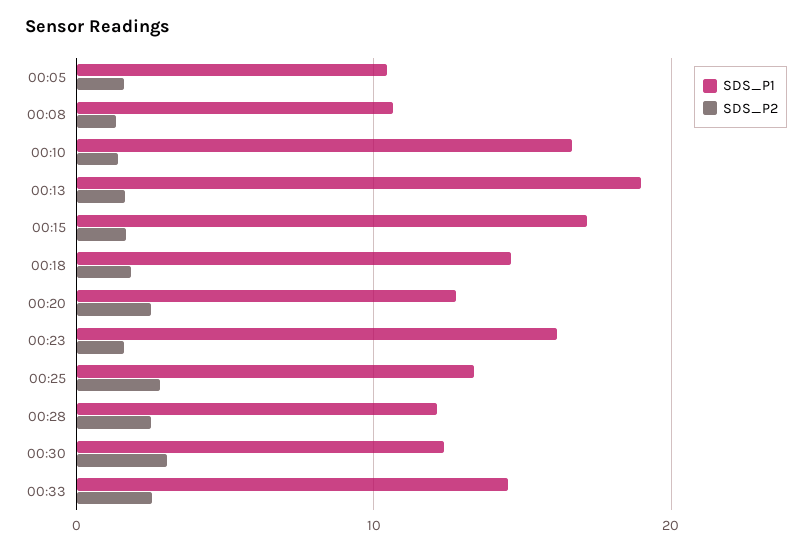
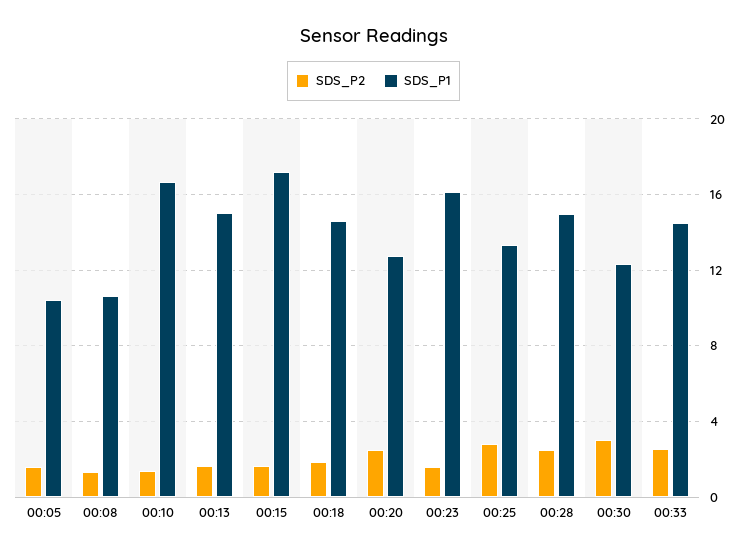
  {
    "SDS_P1": {
      "00:05": 10.5,
      "00:08": 10.5,
      "00:10": 16.5,
-     "00:13": 19,
+     "00:13": 15,
      "00:15": 17,
      "00:18": 14.5,
      "00:20": 13,
      "00:23": 16,
      "00:25": 13.5,
-     "00:28": 12,
+     "00:28": 15,
      "00:30": 12.5,
      "00:33": 14.5
    },
    "SDS_P2": {
      "00:05": 1.5,
      "00:08": 1.5,
      "00:10": 1.5,
      "00:13": 1.5,
      "00:15": 1.5,
      "00:18": 2,
      "00:20": 2.5,
      "00:23": 1.5,
      "00:25": 3,
      "00:28": 2.5,
      "00:30": 3,
      "00:33": 2.5
    }
  }

